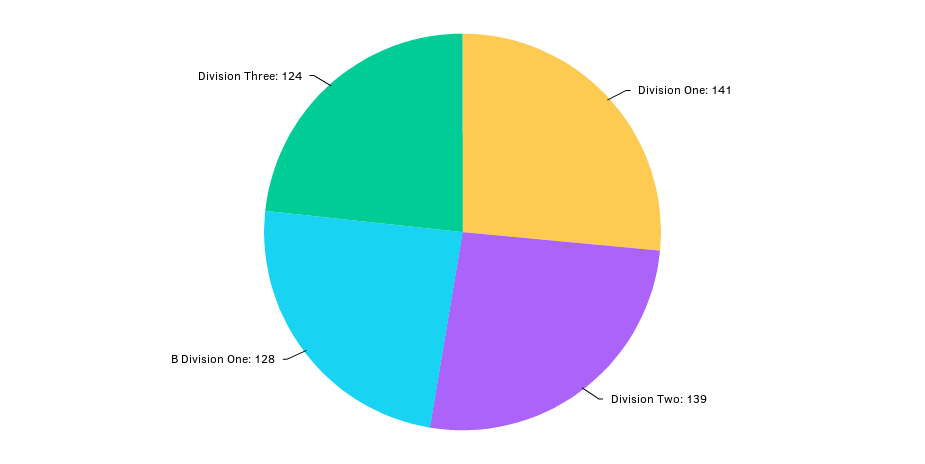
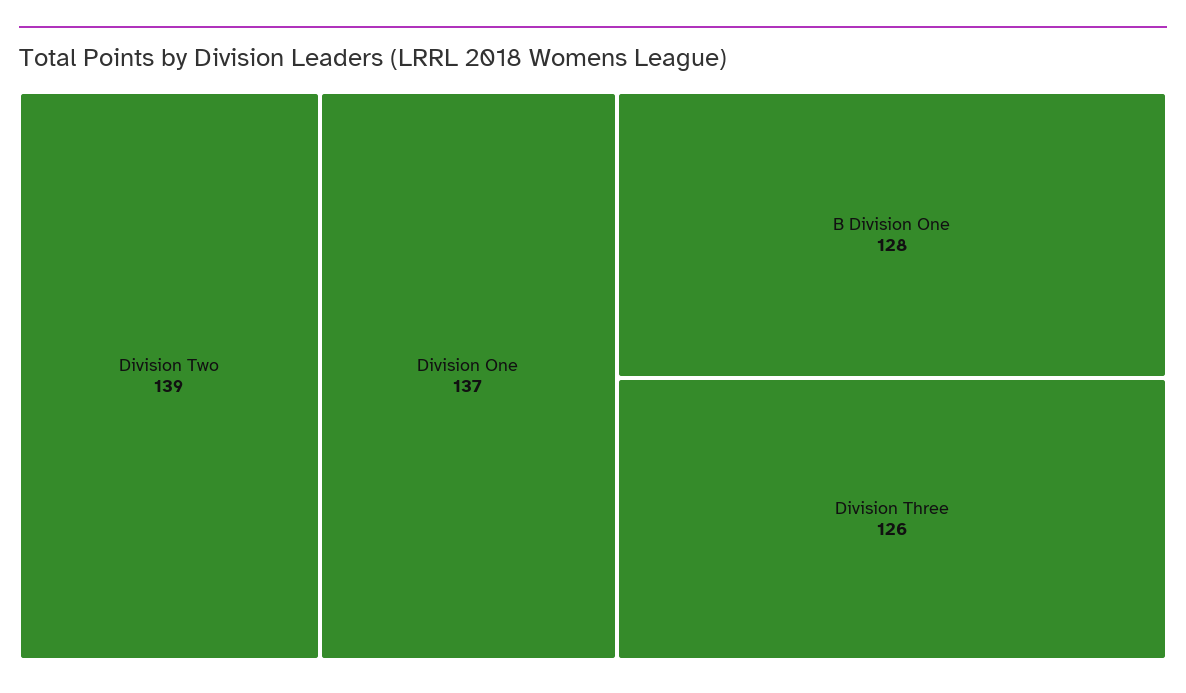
  {
-   "Division One": 141,
+   "Division One": 137,
    "Division Two": 139,
    "B Division One": 128,
-   "Division Three": 124
+   "Division Three": 126
  }

